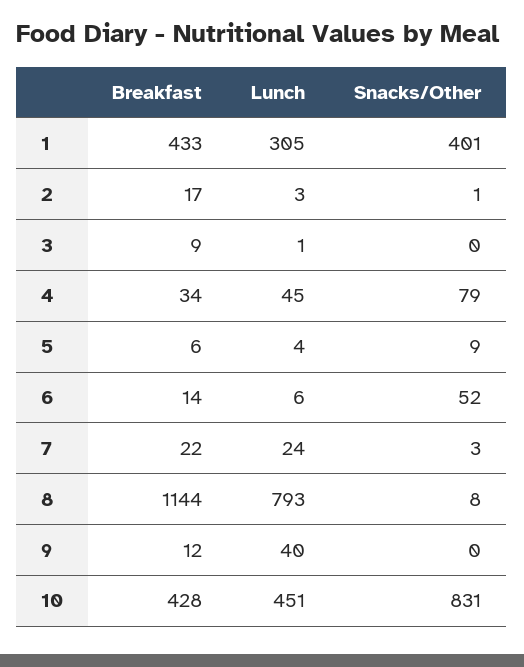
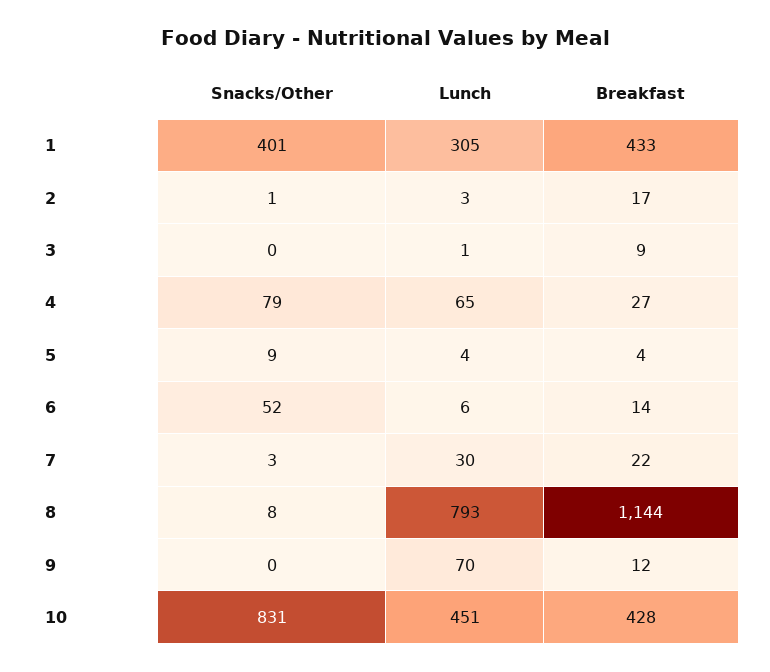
  {
    "Breakfast": {
      "1": 433,
      "2": 17,
      "3": 9,
-     "4": 34,
+     "4": 27,
-     "5": 6,
+     "5": 4,
      "6": 14,
      "7": 22,
      "8": 1144,
      "9": 12,
      "10": 428
    },
    "Lunch": {
      "1": 305,
      "2": 3,
      "3": 1,
-     "4": 45,
+     "4": 65,
      "5": 4,
      "6": 6,
-     "7": 24,
+     "7": 30,
      "8": 793,
-     "9": 40,
+     "9": 70,
      "10": 451
    },
    "Snacks/Other": {
      "1": 401,
      "2": 1,
      "3": 0,
      "4": 79,
      "5": 9,
      "6": 52,
      "7": 3,
      "8": 8,
      "9": 0,
      "10": 831
    }
  }

